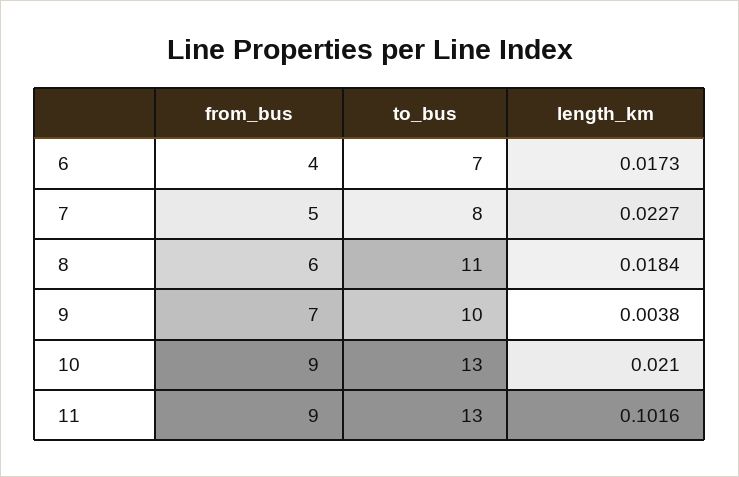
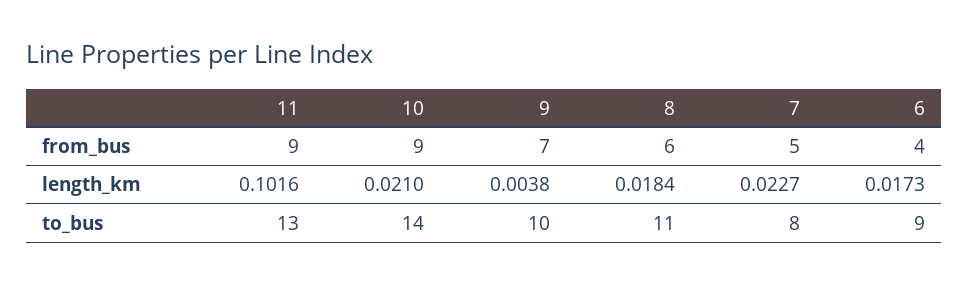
  {
    "from_bus": {
      "6": 4,
      "7": 5,
      "8": 6,
      "9": 7,
      "10": 9,
      "11": 9
    },
    "to_bus": {
-     "6": 7,
+     "6": 9,
      "7": 8,
      "8": 11,
      "9": 10,
-     "10": 13,
+     "10": 14,
      "11": 13
    },
    "length_km": {
      "6": 0.0173,
      "7": 0.0227,
      "8": 0.0184,
      "9": 0.0038,
      "10": 0.021,
      "11": 0.1016
    }
  }

